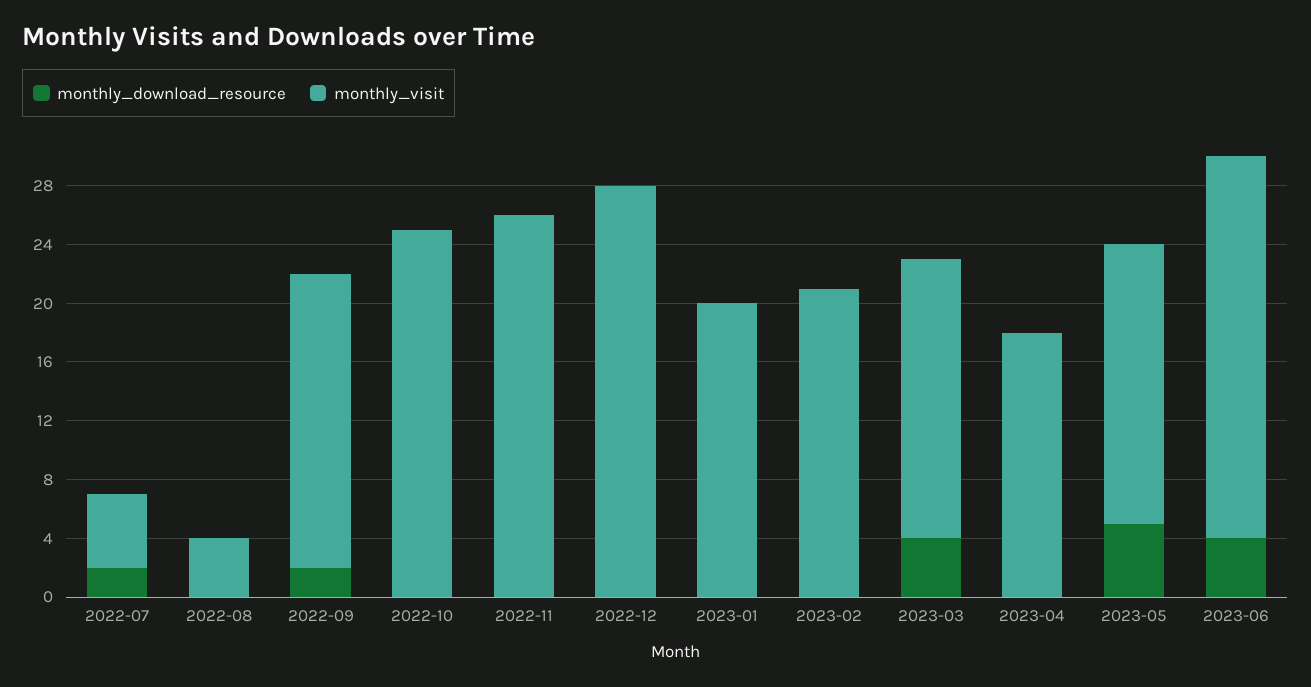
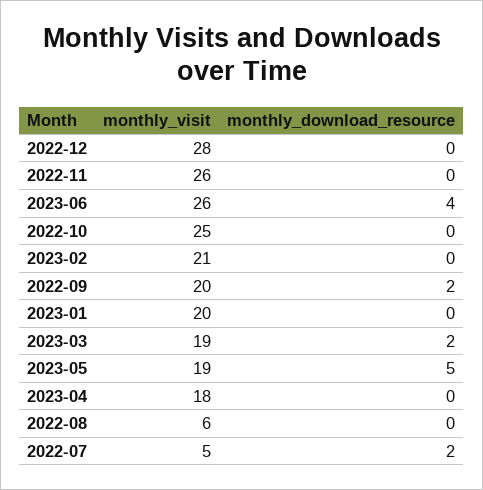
  {
    "monthly_download_resource": {
      "2022-07": 2,
      "2022-08": 0,
      "2022-09": 2,
      "2022-10": 0,
      "2022-11": 0,
      "2022-12": 0,
      "2023-01": 0,
      "2023-02": 0,
-     "2023-03": 4,
+     "2023-03": 2,
      "2023-04": 0,
      "2023-05": 5,
      "2023-06": 4
    },
    "monthly_visit": {
      "2022-07": 5,
-     "2022-08": 4,
+     "2022-08": 6,
      "2022-09": 20,
      "2022-10": 25,
      "2022-11": 26,
      "2022-12": 28,
      "2023-01": 20,
      "2023-02": 21,
      "2023-03": 19,
      "2023-04": 18,
      "2023-05": 19,
      "2023-06": 26
    }
  }

